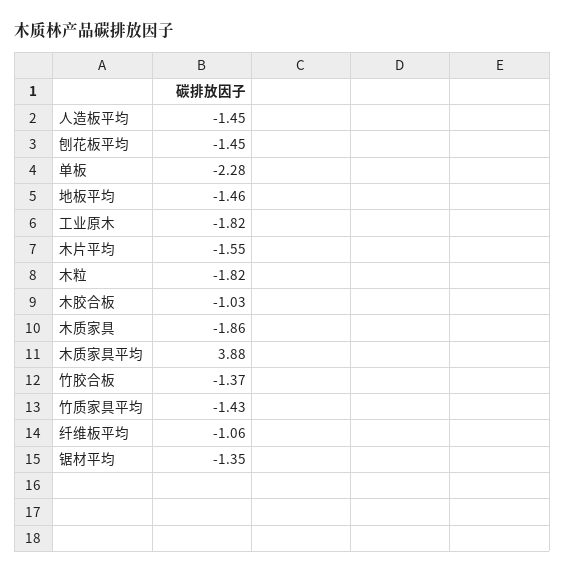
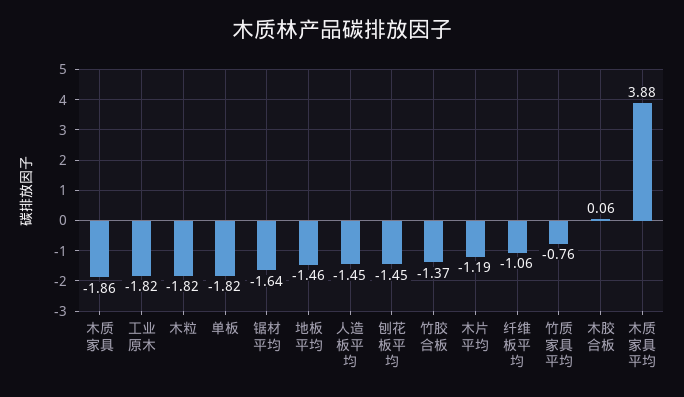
  {
    "人造板平均": -1.45,
    "刨花板平均": -1.45,
-   "单板": -2.28,
+   "单板": -1.82,
    "地板平均": -1.46,
    "工业原木": -1.82,
-   "木片平均": -1.55,
+   "木片平均": -1.19,
    "木粒": -1.82,
-   "木胶合板": -1.03,
+   "木胶合板": 0.06,
    "木质家具": -1.86,
    "木质家具平均": 3.88,
    "竹胶合板": -1.37,
-   "竹质家具平均": -1.43,
+   "竹质家具平均": -0.76,
    "纤维板平均": -1.06,
-   "锯材平均": -1.35
+   "锯材平均": -1.64
  }

